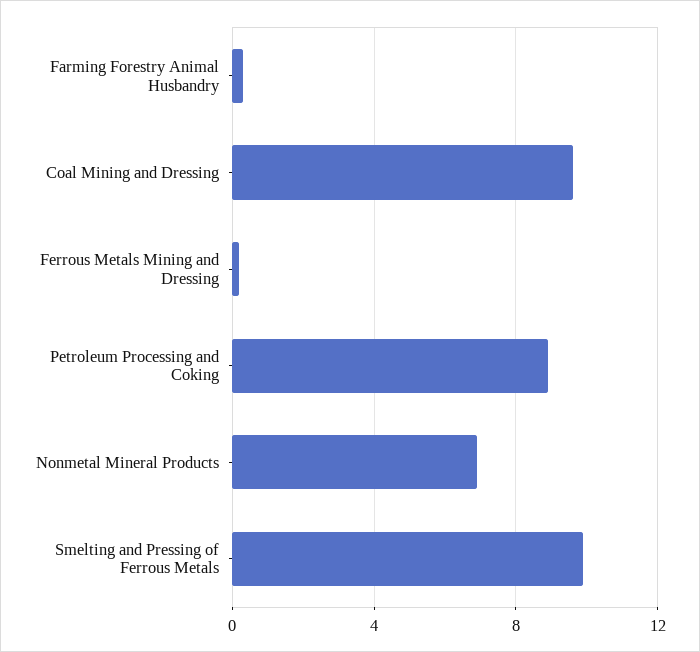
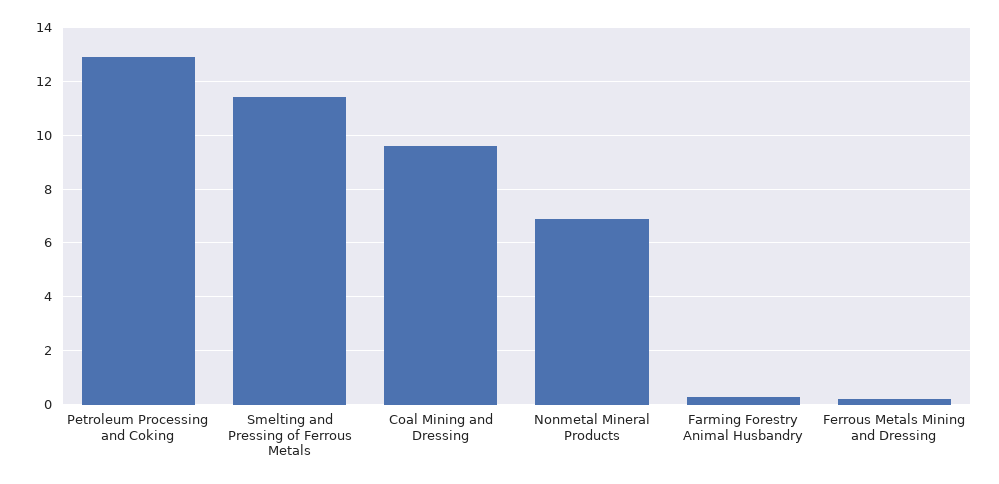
  {
    "Farming Forestry Animal Husbandry": 0.5,
    "Coal Mining and Dressing": 9.5,
    "Ferrous Metals Mining and Dressing": 0,
-   "Petroleum Processing and Coking": 9,
+   "Petroleum Processing and Coking": 13,
    "Nonmetal Mineral Products": 7,
-   "Smelting and Pressing of Ferrous Metals": 10
+   "Smelting and Pressing of Ferrous Metals": 11.5
  }

